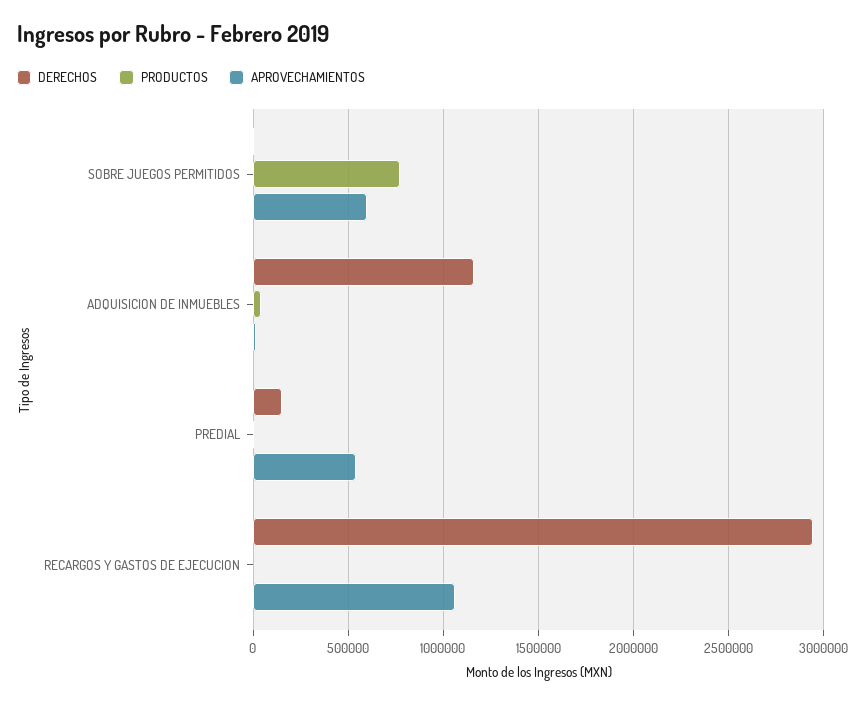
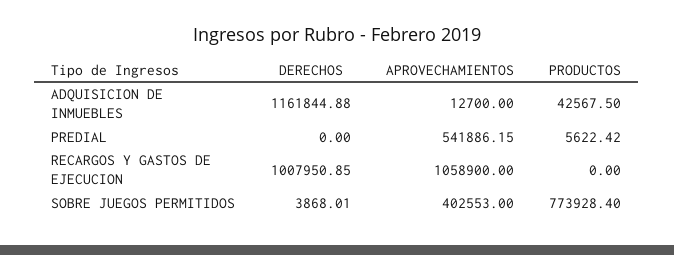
  {
    "DERECHOS": {
      "SOBRE JUEGOS PERMITIDOS": 3868.01,
      "ADQUISICION DE INMUEBLES": 1161844.88,
-     "PREDIAL": 150000,
+     "PREDIAL": 0,
-     "RECARGOS Y GASTOS DE EJECUCION": 2950000
+     "RECARGOS Y GASTOS DE EJECUCION": 1007950.85
    },
    "PRODUCTOS": {
      "SOBRE JUEGOS PERMITIDOS": 773928.4,
      "ADQUISICION DE INMUEBLES": 42567.5,
      "PREDIAL": 5622.42,
      "RECARGOS Y GASTOS DE EJECUCION": 0
    },
    "APROVECHAMIENTOS": {
-     "SOBRE JUEGOS PERMITIDOS": 600000,
+     "SOBRE JUEGOS PERMITIDOS": 402553,
      "ADQUISICION DE INMUEBLES": 12700,
      "PREDIAL": 541886.15,
      "RECARGOS Y GASTOS DE EJECUCION": 1058900
    }
  }

